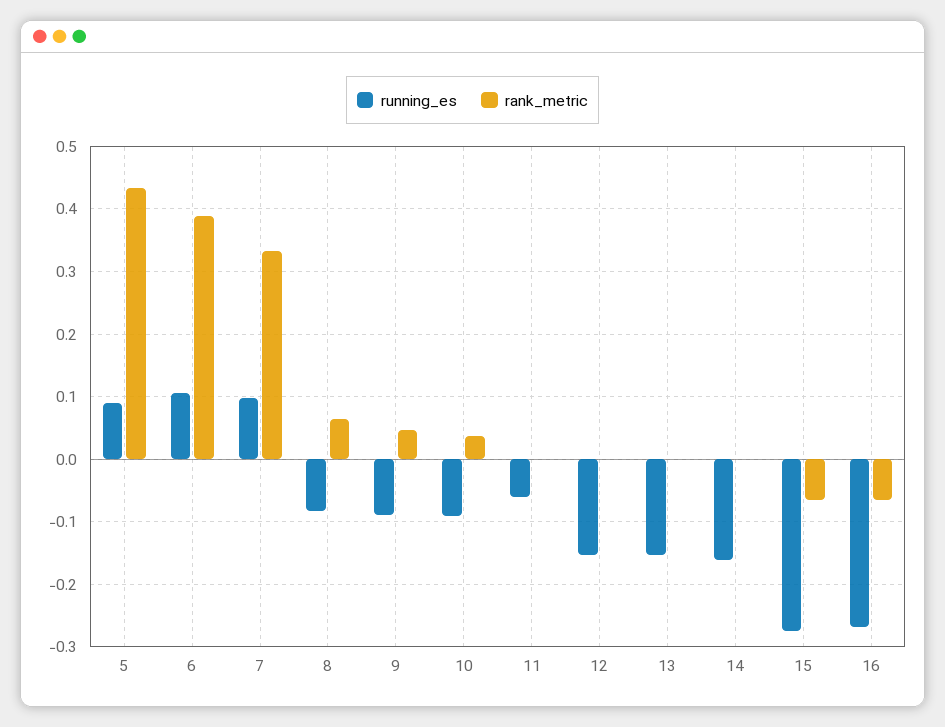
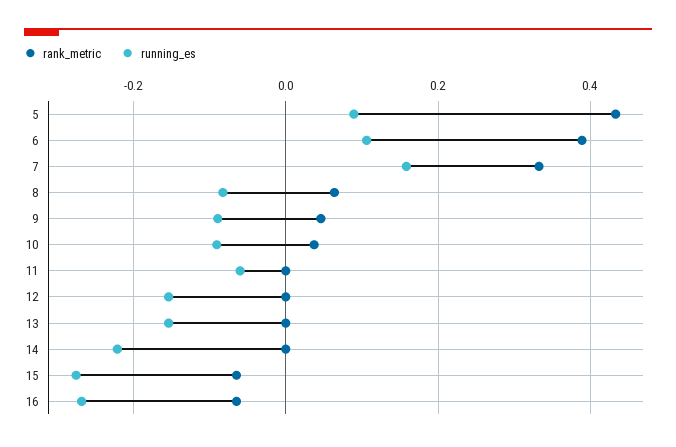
  {
    "running_es": {
      "5": 0.09,
      "6": 0.11,
-     "7": 0.1,
+     "7": 0.16,
      "8": -0.08,
      "9": -0.09,
      "10": -0.09,
      "11": -0.06,
      "12": -0.15,
      "13": -0.15,
-     "14": -0.16,
+     "14": -0.22,
      "15": -0.28,
      "16": -0.27
    },
    "rank_metric": {
      "5": 0.43,
      "6": 0.39,
      "7": 0.33,
      "8": 0.06,
      "9": 0.05,
      "10": 0.04,
      "11": 0,
      "12": 0,
      "13": 0,
      "14": 0,
      "15": -0.06,
      "16": -0.06
    }
  }

